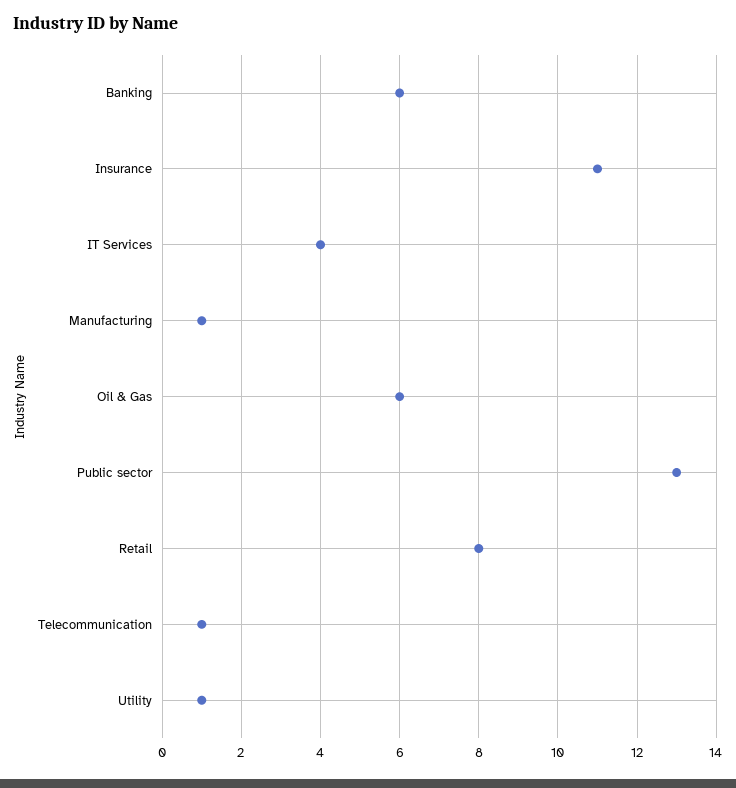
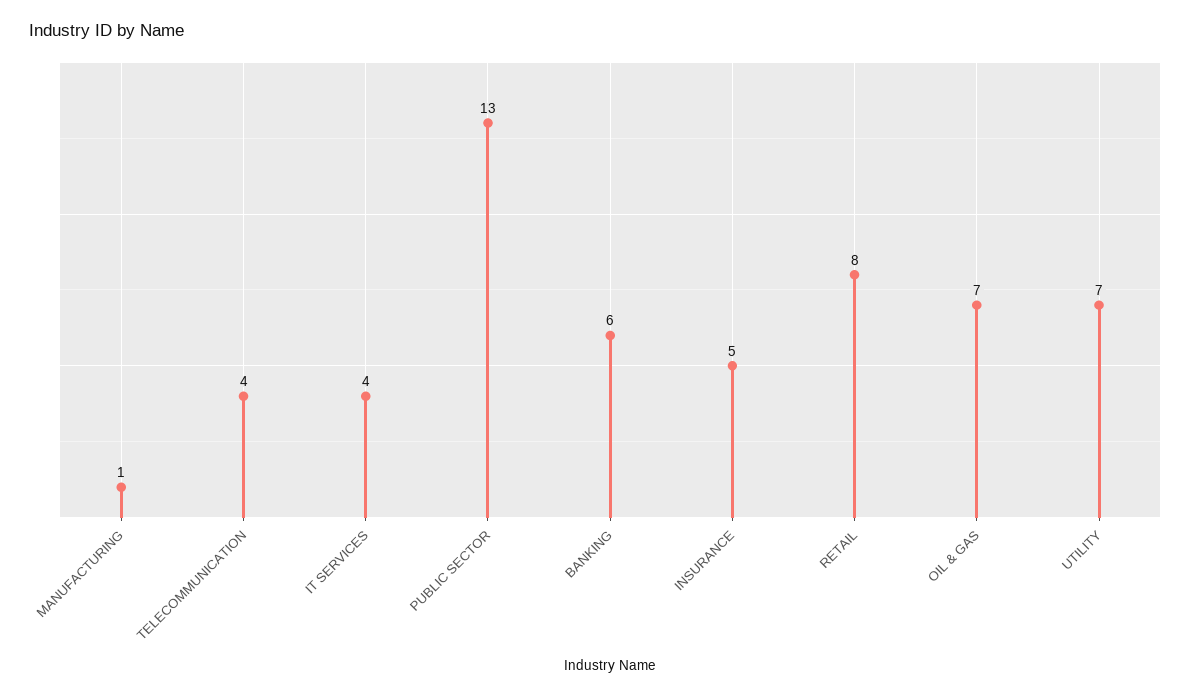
  {
    "Banking": 6,
-   "Insurance": 11,
+   "Insurance": 5,
    "IT Services": 4,
    "Manufacturing": 1,
-   "Oil & Gas": 6,
+   "Oil & Gas": 7,
    "Public sector": 13,
    "Retail": 8,
-   "Telecommunication": 1,
+   "Telecommunication": 4,
-   "Utility": 1
+   "Utility": 7
  }

